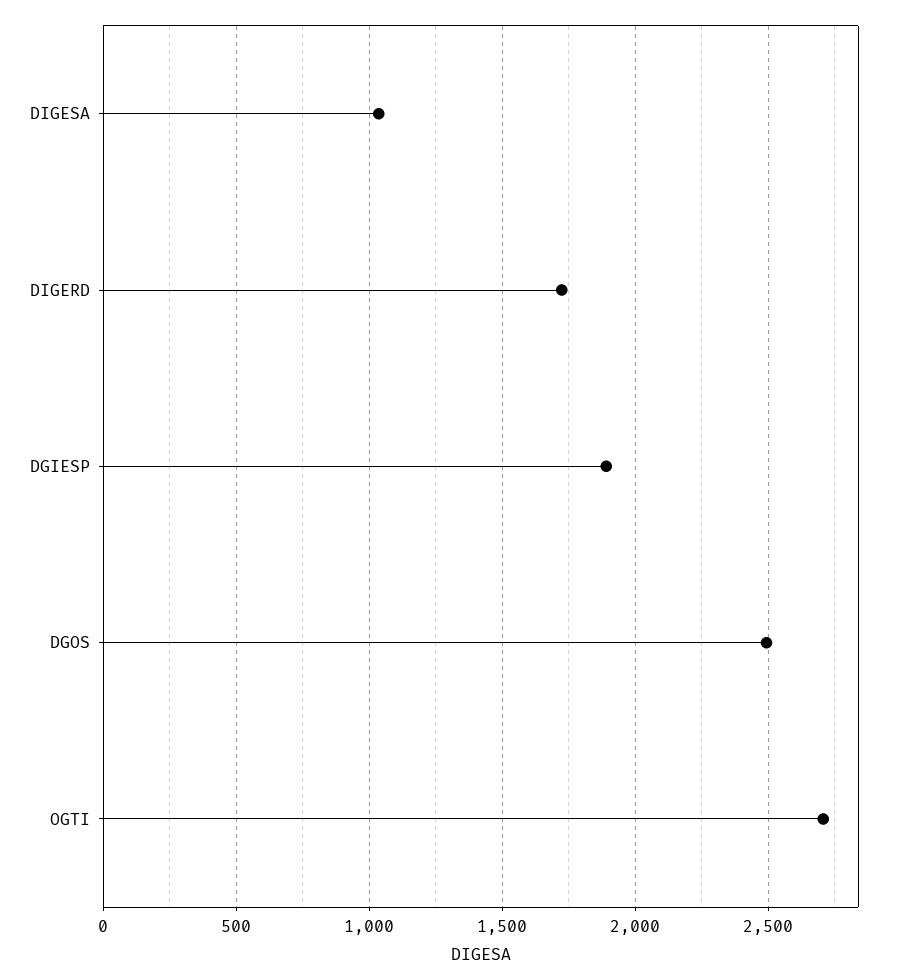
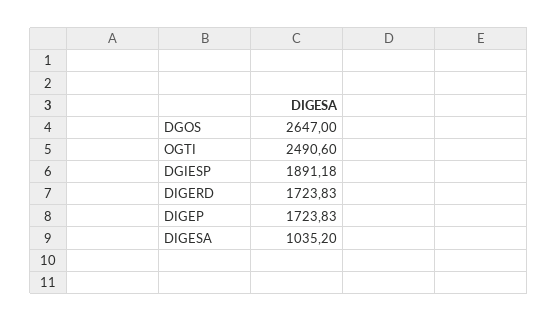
  {
    "DIGESA": 1035.2,
    "DIGERD": 1723.83,
    "DGIESP": 1891.18,
-   "DGOS": 2500,
+   "DGOS": 2647,
-   "OGTI": 2700
+   "OGTI": 2490.6,
+   "DIGEP": 1723.83
  }

